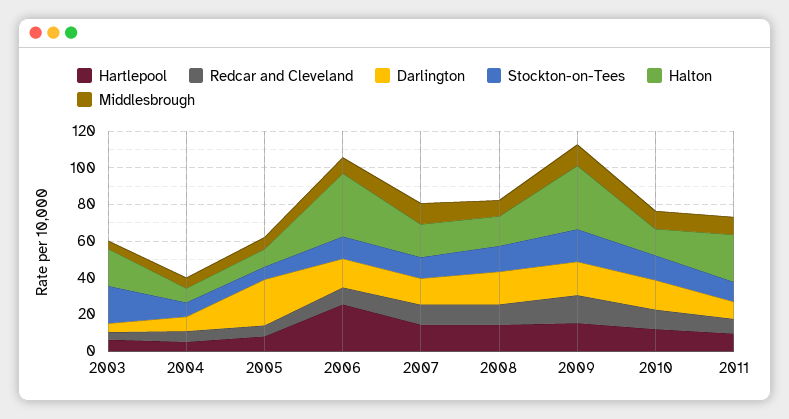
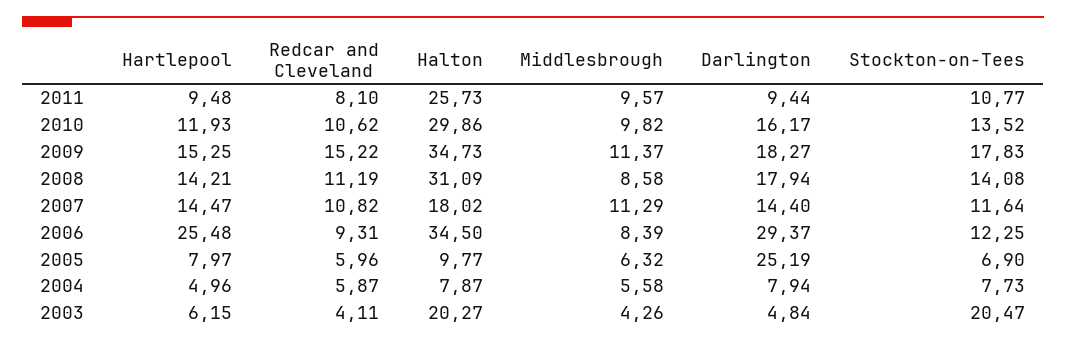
  {
    "Hartlepool": {
      "2003": 6.15,
      "2004": 4.96,
      "2005": 7.97,
      "2006": 25.48,
      "2007": 14.47,
      "2008": 14.21,
      "2009": 15.25,
      "2010": 11.93,
      "2011": 9.48
    },
    "Redcar and Cleveland": {
      "2003": 4.11,
      "2004": 5.87,
      "2005": 5.96,
      "2006": 9.31,
      "2007": 10.82,
      "2008": 11.19,
      "2009": 15.22,
      "2010": 10.62,
      "2011": 8.1
    },
    "Darlington": {
      "2003": 4.84,
      "2004": 7.94,
      "2005": 25.19,
-     "2006": 15,
+     "2006": 29.37,
      "2007": 14.4,
      "2008": 17.94,
      "2009": 18.27,
      "2010": 16.17,
      "2011": 9.44
    },
    "Stockton-on-Tees": {
      "2003": 20.47,
      "2004": 7.73,
      "2005": 6.9,
      "2006": 12.25,
      "2007": 11.64,
      "2008": 14.08,
      "2009": 17.83,
      "2010": 13.52,
      "2011": 10.77
    },
    "Halton": {
      "2003": 20.27,
      "2004": 7.87,
      "2005": 9.77,
      "2006": 34.5,
      "2007": 18.02,
-     "2008": 15,
+     "2008": 31.09,
      "2009": 34.73,
-     "2010": 15,
+     "2010": 29.86,
      "2011": 25.73
    },
    "Middlesbrough": {
      "2003": 4.26,
      "2004": 5.58,
      "2005": 6.32,
      "2006": 8.39,
      "2007": 11.29,
      "2008": 8.58,
      "2009": 11.37,
      "2010": 9.82,
      "2011": 9.57
    }
  }

